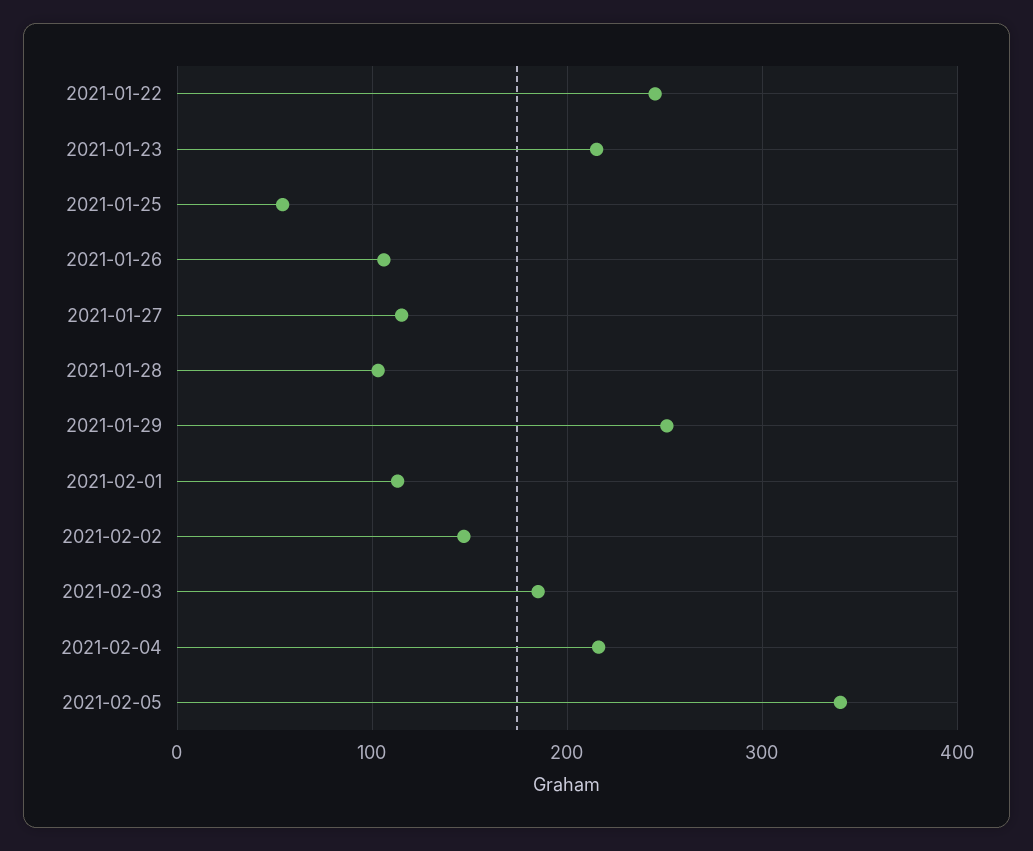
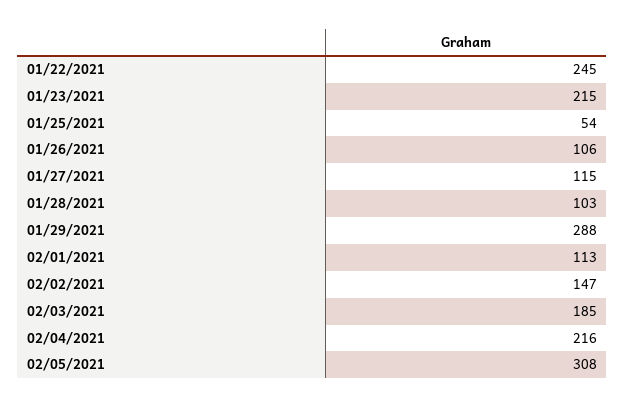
  {
    "2021-01-22": 245,
    "2021-01-23": 215,
    "2021-01-25": 54,
    "2021-01-26": 106,
    "2021-01-27": 115,
    "2021-01-28": 103,
-   "2021-01-29": 250,
+   "2021-01-29": 288,
    "2021-02-01": 113,
    "2021-02-02": 147,
    "2021-02-03": 185,
    "2021-02-04": 216,
-   "2021-02-05": 340
+   "2021-02-05": 308
  }

